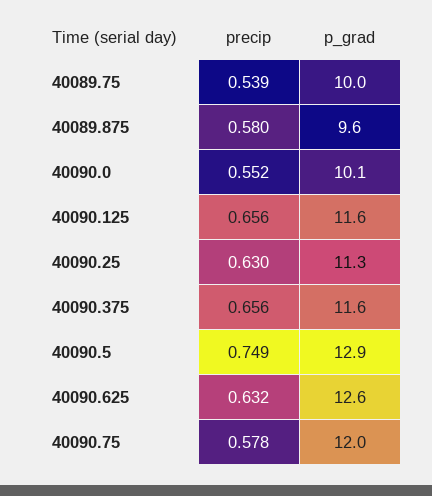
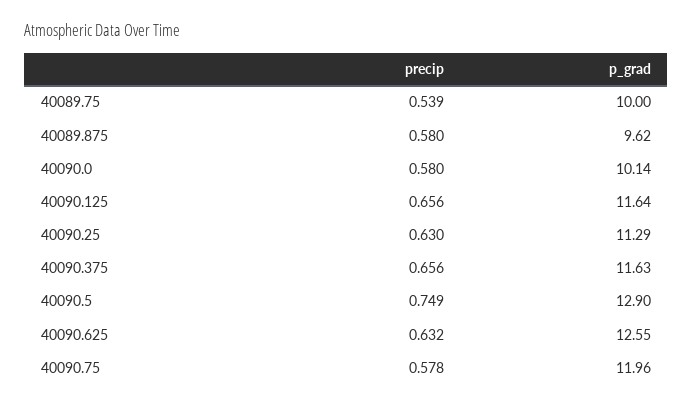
  {
    "precip": {
      "40089.75": 0.539,
      "40089.875": 0.58,
-     "40090.0": 0.552,
+     "40090.0": 0.58,
      "40090.125": 0.656,
      "40090.25": 0.63,
      "40090.375": 0.656,
      "40090.5": 0.749,
      "40090.625": 0.632,
      "40090.75": 0.578
    },
    "p_grad": {
      "40089.75": 10,
      "40089.875": 9.62,
      "40090.0": 10.14,
      "40090.125": 11.64,
      "40090.25": 11.29,
      "40090.375": 11.63,
      "40090.5": 12.9,
      "40090.625": 12.55,
      "40090.75": 11.96
    }
  }

